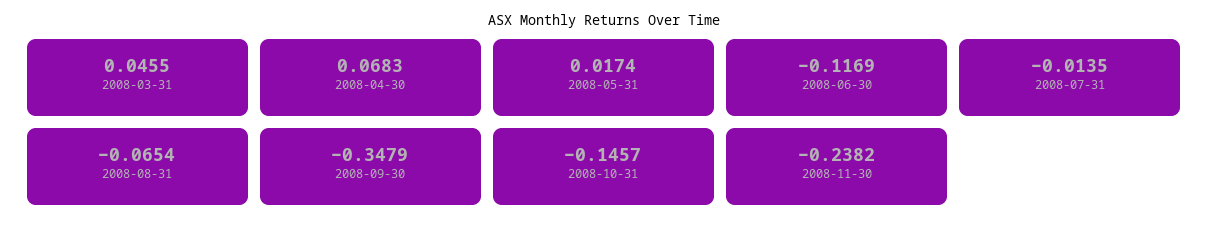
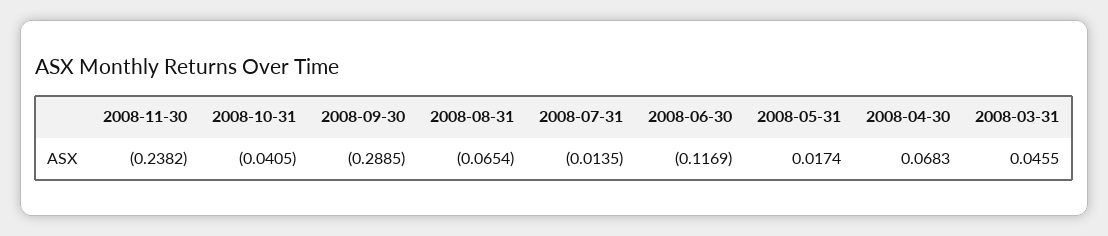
  {
    "2008-03-31": 0.0455,
    "2008-04-30": 0.0683,
    "2008-05-31": 0.0174,
    "2008-06-30": -0.1169,
    "2008-07-31": -0.0135,
    "2008-08-31": -0.0654,
-   "2008-09-30": -0.3479,
+   "2008-09-30": -0.2885,
-   "2008-10-31": -0.1457,
+   "2008-10-31": -0.0405,
    "2008-11-30": -0.2382
  }

